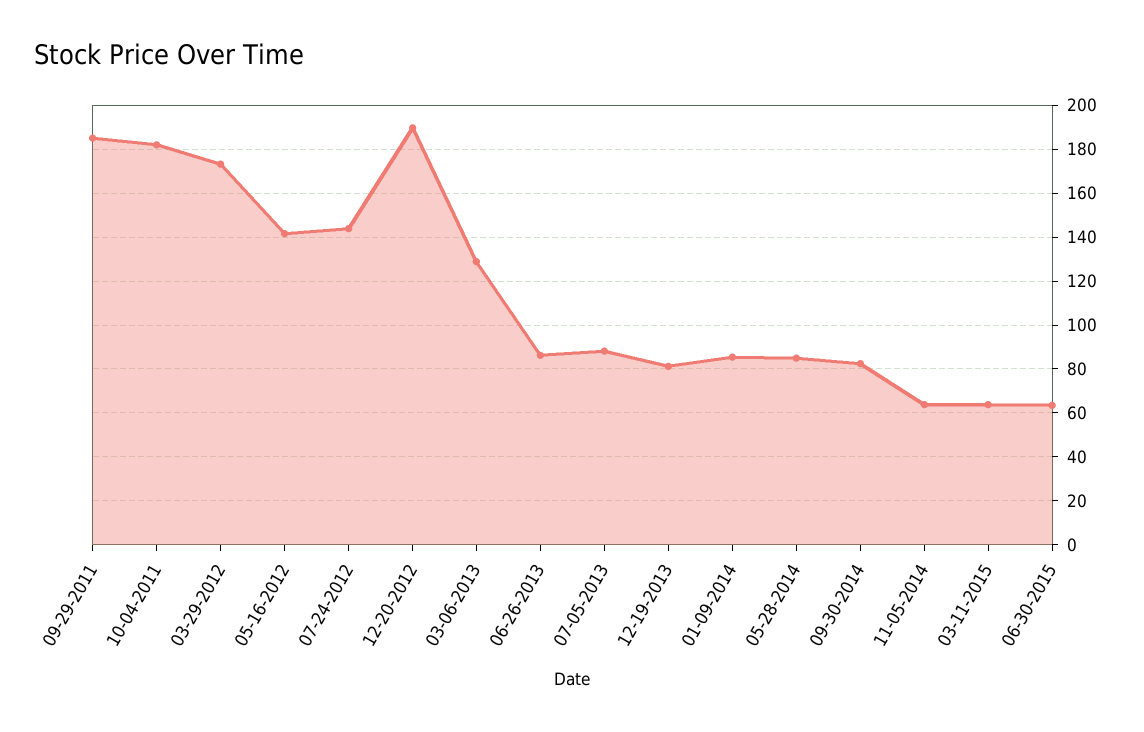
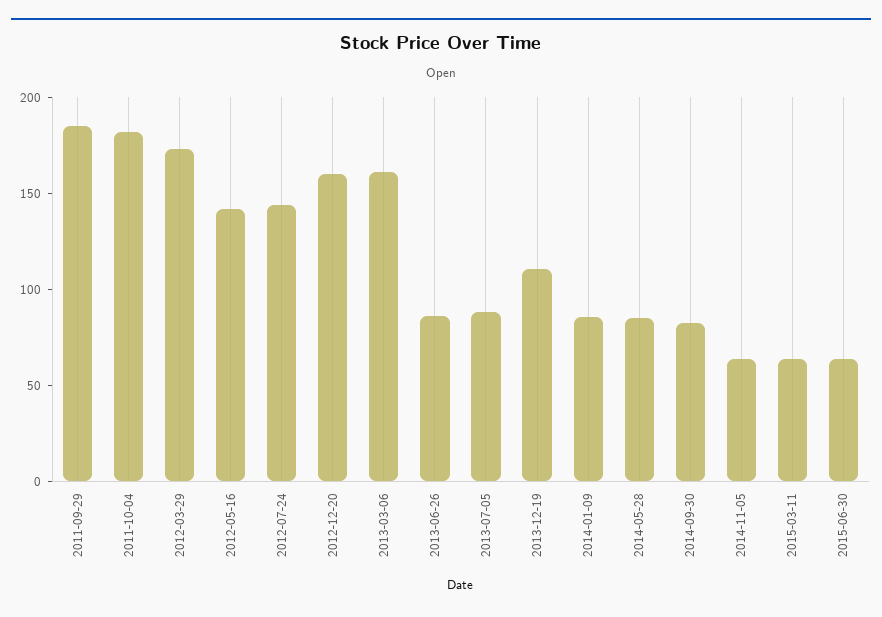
  {
    "09-29-2011": 185,
    "10-04-2011": 180,
    "03-29-2012": 175,
    "05-16-2012": 140,
    "07-24-2012": 145,
-   "12-20-2012": 190,
+   "12-20-2012": 160,
-   "03-06-2013": 130,
+   "03-06-2013": 160,
    "06-26-2013": 85,
    "07-05-2013": 90,
-   "12-19-2013": 80,
+   "12-19-2013": 110,
    "01-09-2014": 85,
    "05-28-2014": 85,
    "09-30-2014": 80,
    "11-05-2014": 65,
    "03-11-2015": 65,
    "06-30-2015": 65
  }

